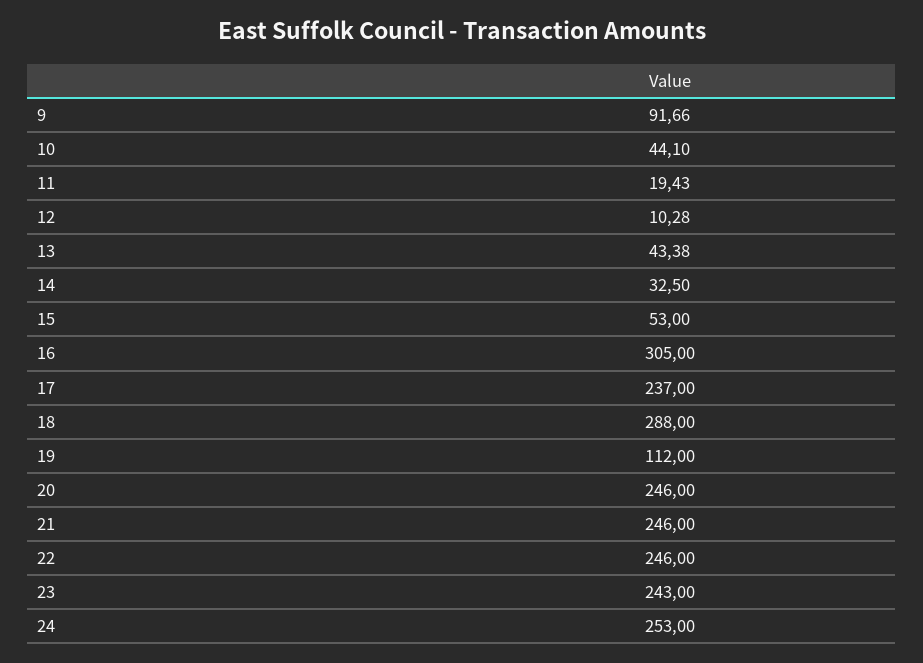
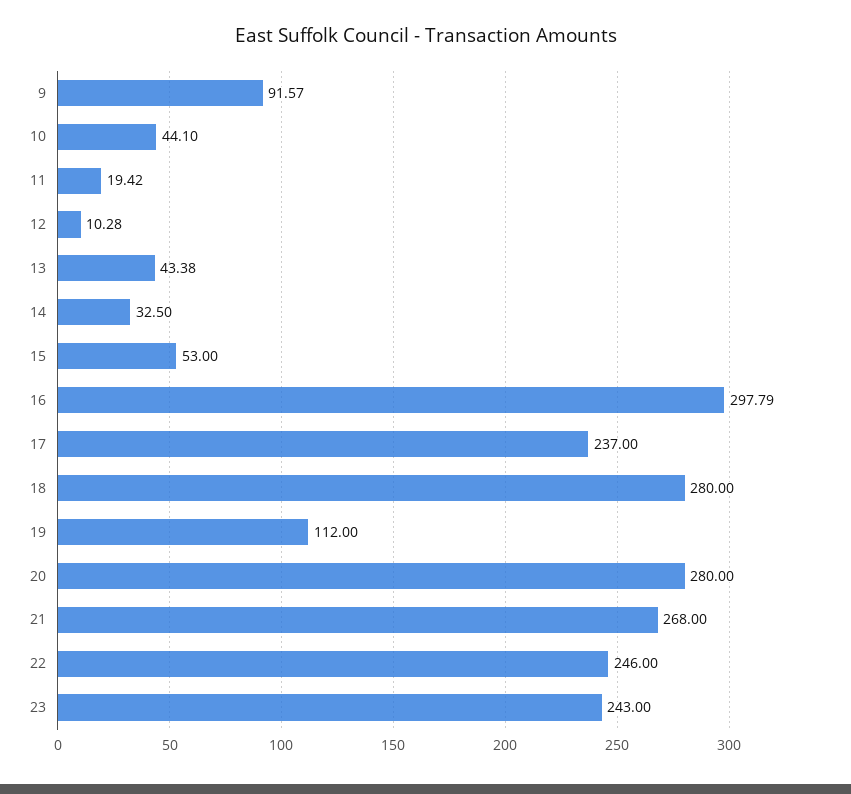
  {
-   "9": 91.66,
+   "9": 91.57,
    "10": 44.1,
-   "11": 19.43,
+   "11": 19.42,
    "12": 10.28,
    "13": 43.38,
    "14": 32.5,
    "15": 53,
-   "16": 305,
+   "16": 297.79,
    "17": 237,
-   "18": 288,
+   "18": 280,
    "19": 112,
-   "20": 246,
+   "20": 280,
-   "21": 246,
+   "21": 268,
    "22": 246,
-   "23": 243,
+   "23": 243
-   "24": 253
  }

